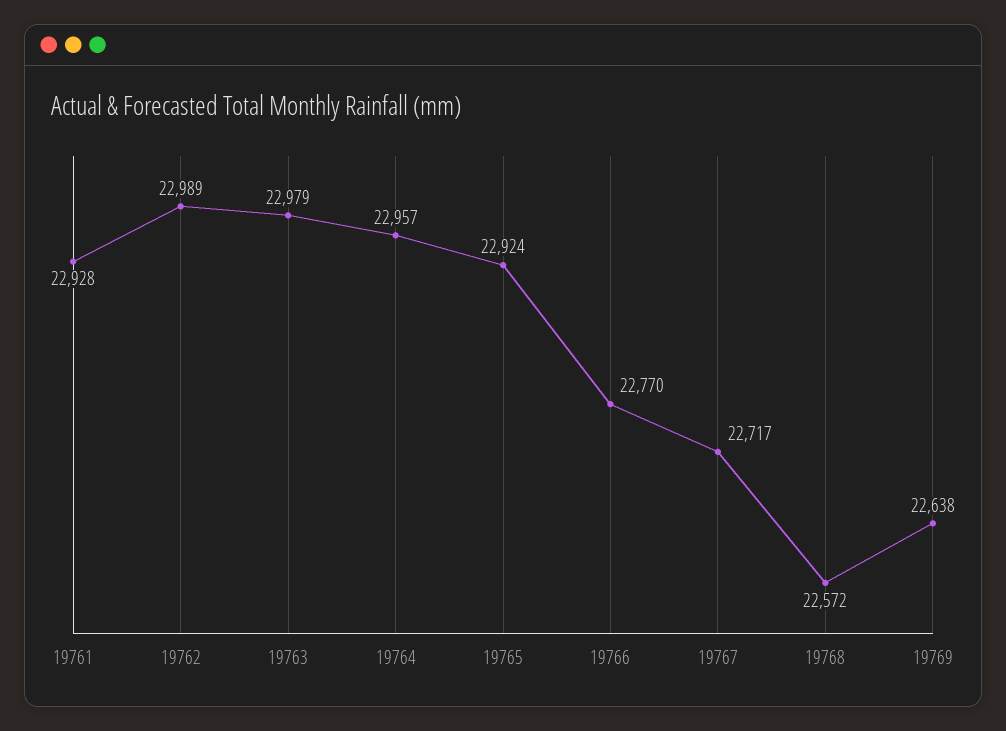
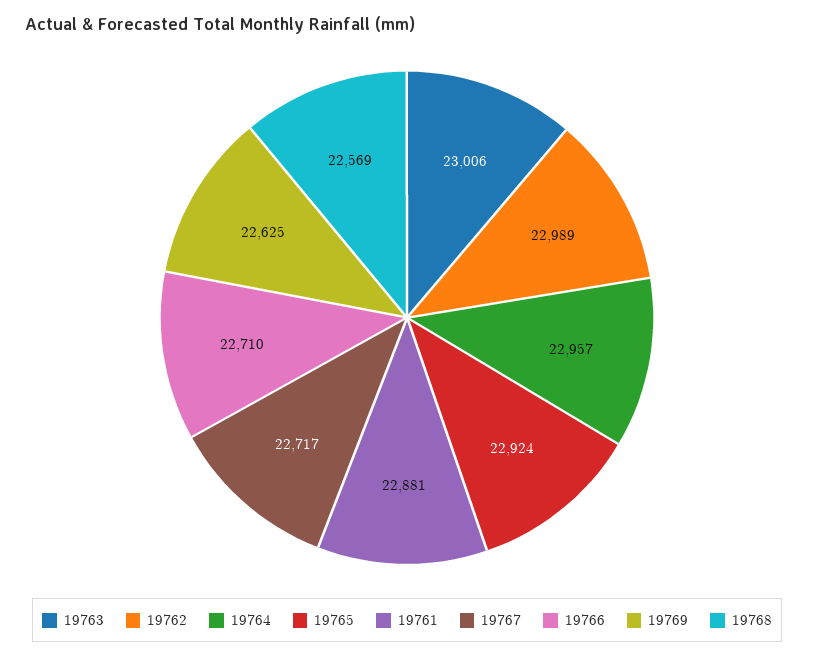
  {
-   "19761": 22928,
+   "19761": 22881,
    "19762": 22989,
-   "19763": 22979,
+   "19763": 23006,
    "19764": 22957,
    "19765": 22924,
-   "19766": 22770,
+   "19766": 22710,
    "19767": 22717,
-   "19768": 22572,
+   "19768": 22569,
-   "19769": 22638
+   "19769": 22625
  }

